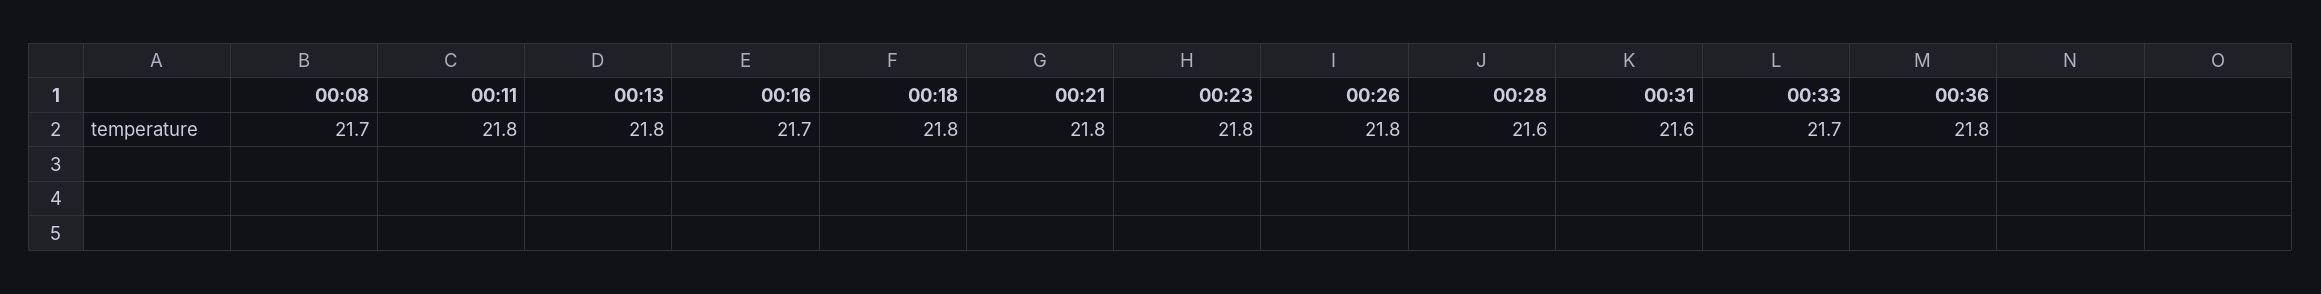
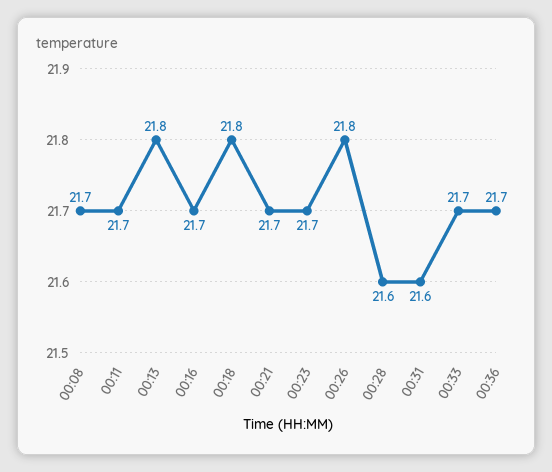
  {
    "00:08": 21.7,
-   "00:11": 21.8,
+   "00:11": 21.7,
    "00:13": 21.8,
    "00:16": 21.7,
    "00:18": 21.8,
-   "00:21": 21.8,
+   "00:21": 21.7,
-   "00:23": 21.8,
+   "00:23": 21.7,
    "00:26": 21.8,
    "00:28": 21.6,
    "00:31": 21.6,
    "00:33": 21.7,
-   "00:36": 21.8
+   "00:36": 21.7
  }

